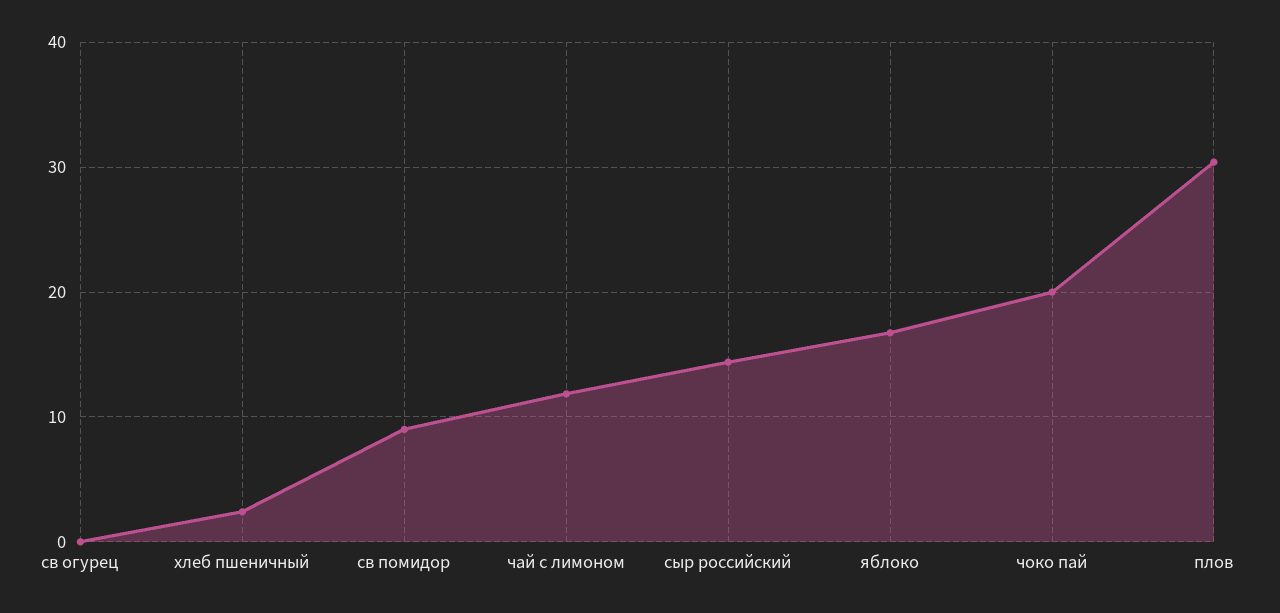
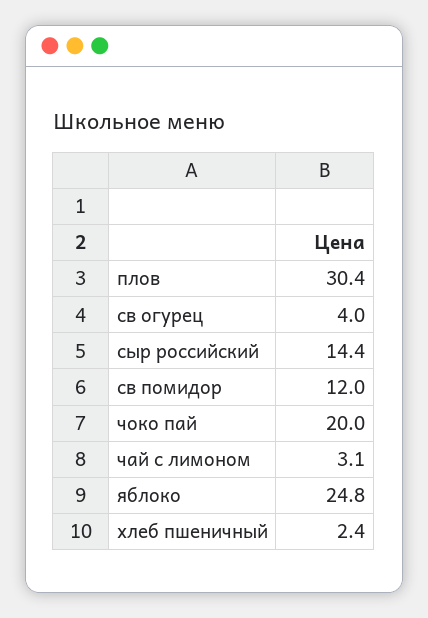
  {
-   "св огурец": 0,
+   "св огурец": 4,
    "хлеб пшеничный": 2.4,
-   "св помидор": 9,
+   "св помидор": 12,
-   "чай с лимоном": 12,
+   "чай с лимоном": 3.1,
    "сыр российский": 14.4,
-   "яблоко": 17,
+   "яблоко": 24.8,
    "чоко пай": 20,
    "плов": 30.4
  }

